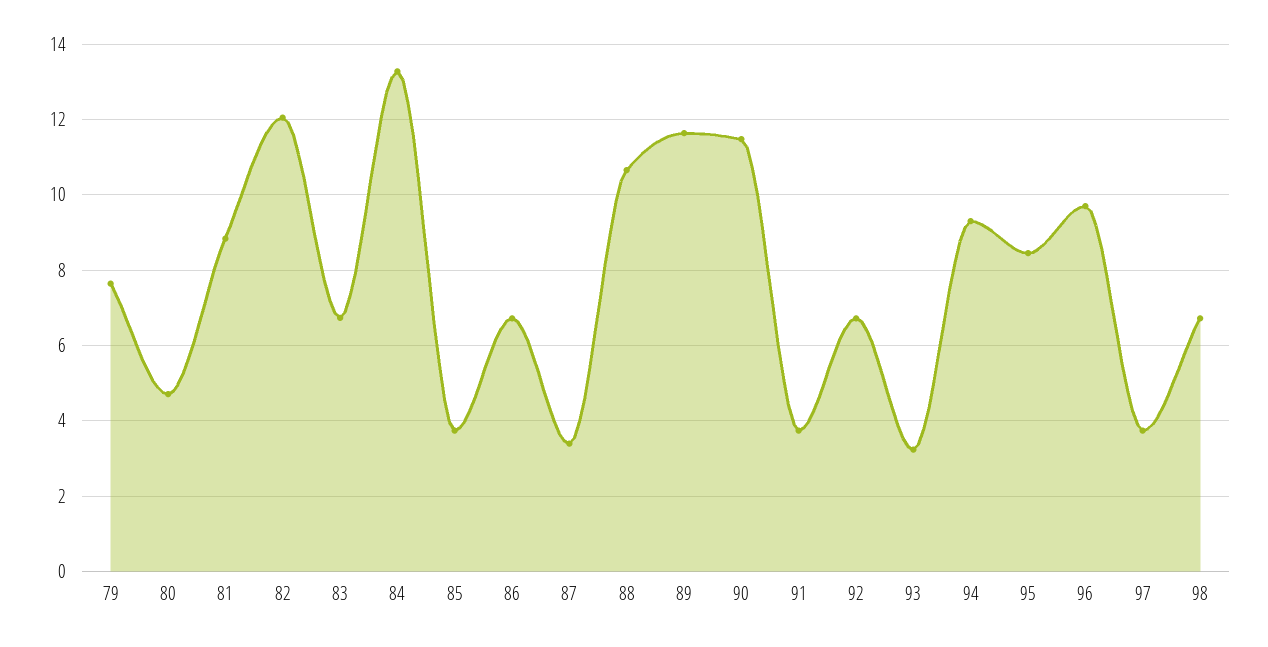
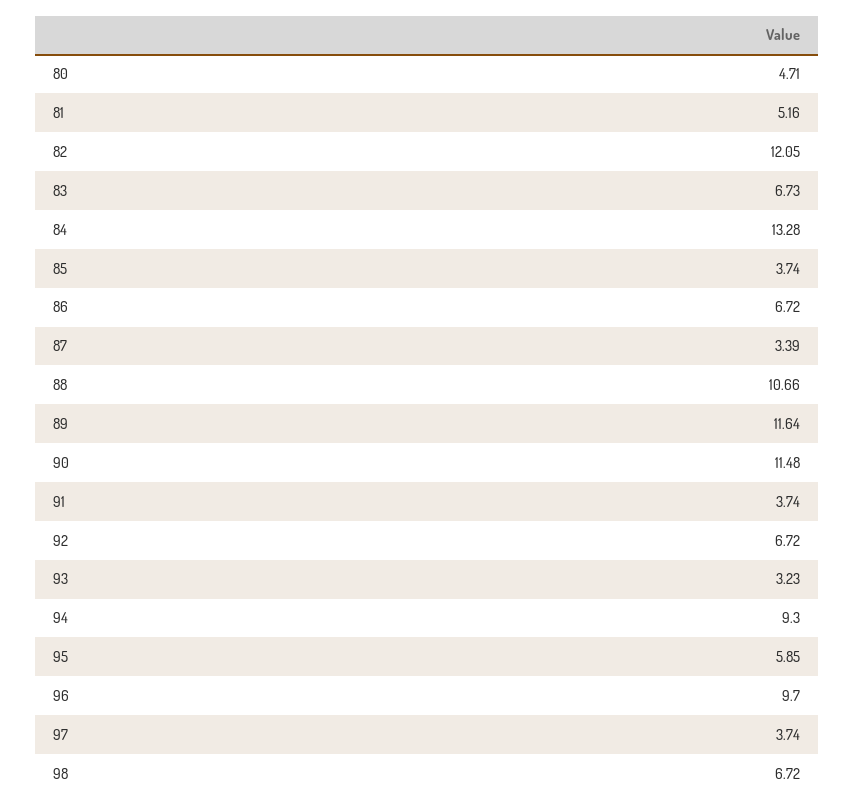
  {
-   "79": 7.6,
    "80": 4.71,
-   "81": 8.8,
+   "81": 5.16,
    "82": 12.05,
    "83": 6.73,
    "84": 13.28,
    "85": 3.74,
    "86": 6.72,
    "87": 3.39,
    "88": 10.66,
    "89": 11.64,
    "90": 11.48,
    "91": 3.74,
    "92": 6.72,
    "93": 3.23,
    "94": 9.3,
-   "95": 8.4,
+   "95": 5.85,
    "96": 9.7,
    "97": 3.74,
    "98": 6.72
  }

